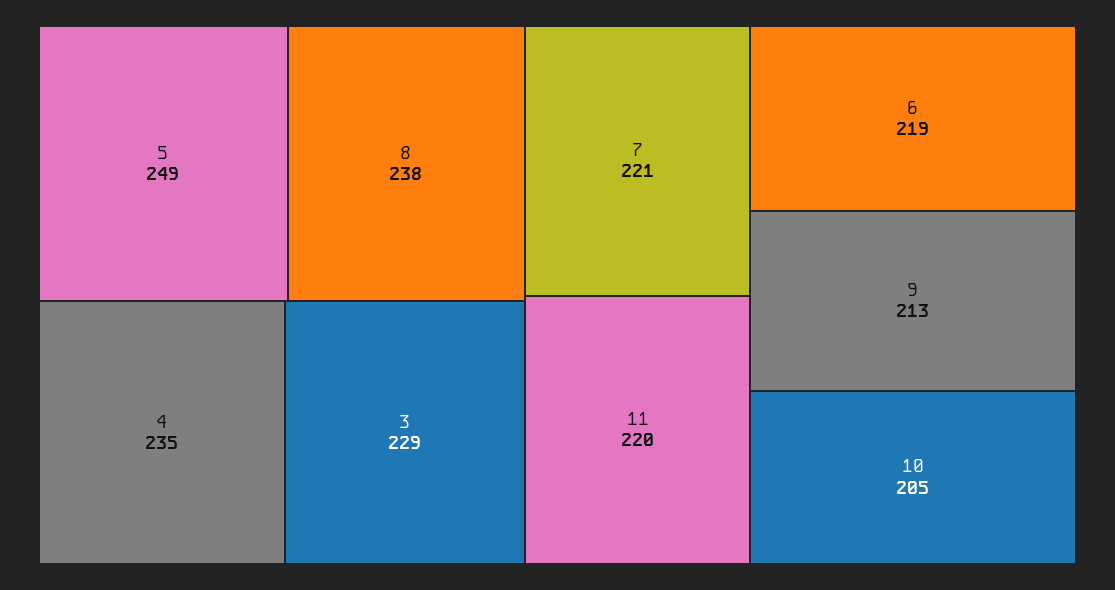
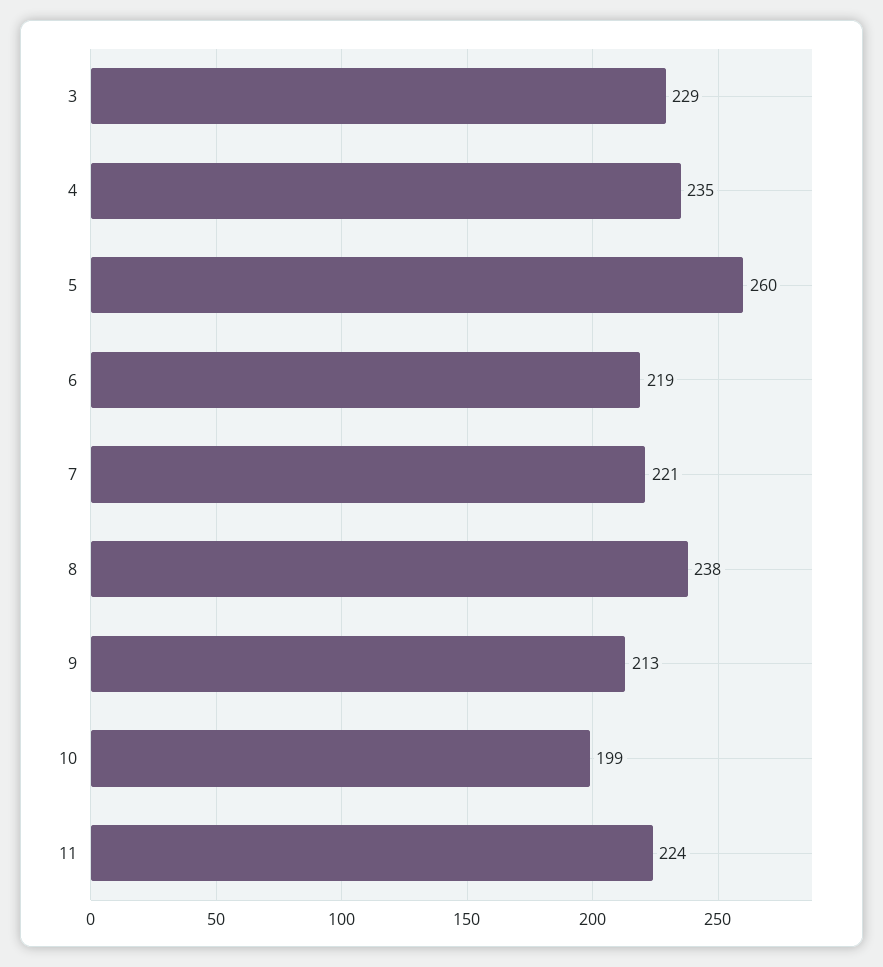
  {
-   "5": 249,
+   "5": 260,
    "8": 238,
    "4": 235,
    "3": 229,
    "7": 221,
-   "11": 220,
+   "11": 224,
    "6": 219,
    "9": 213,
-   "10": 205
+   "10": 199
  }

